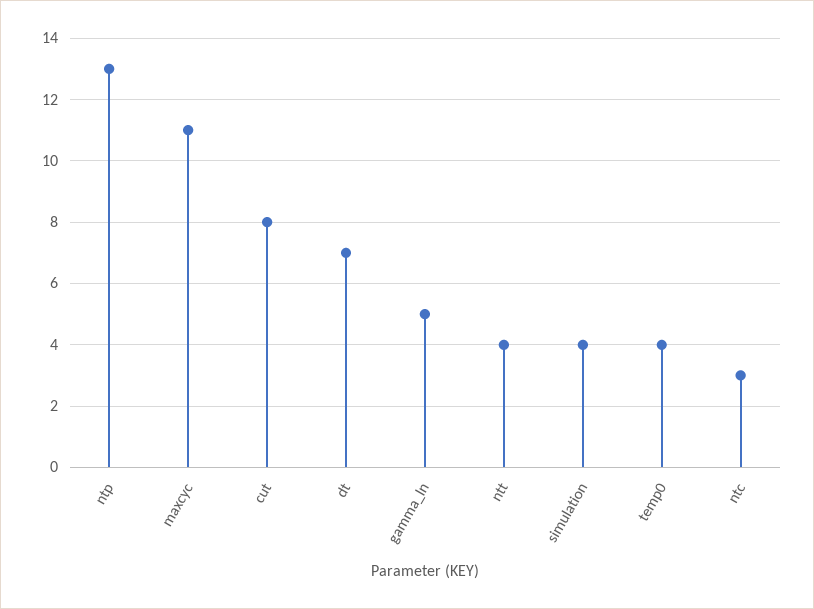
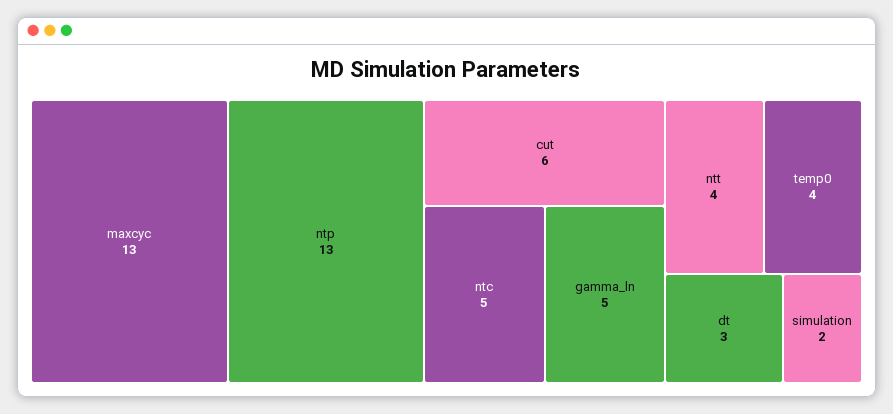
  {
    "ntp": 13,
-   "maxcyc": 11,
+   "maxcyc": 13,
-   "cut": 8,
+   "cut": 6,
-   "dt": 7,
+   "dt": 3,
    "gamma_ln": 5,
    "ntt": 4,
-   "simulation": 4,
+   "simulation": 2,
    "temp0": 4,
-   "ntc": 3
+   "ntc": 5
  }

